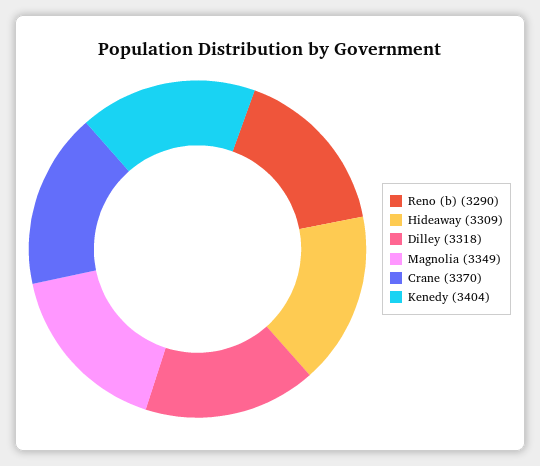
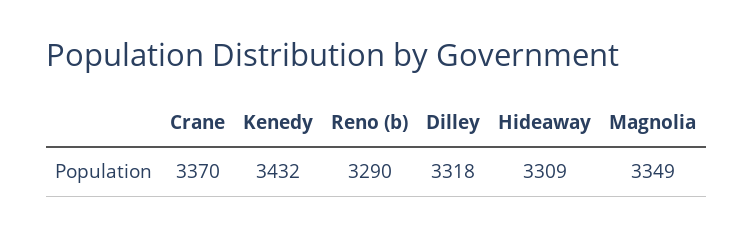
  {
    "Reno (b)": 3290,
    "Hideaway": 3309,
    "Dilley": 3318,
    "Magnolia": 3349,
    "Crane": 3370,
-   "Kenedy": 3404
+   "Kenedy": 3432
  }

